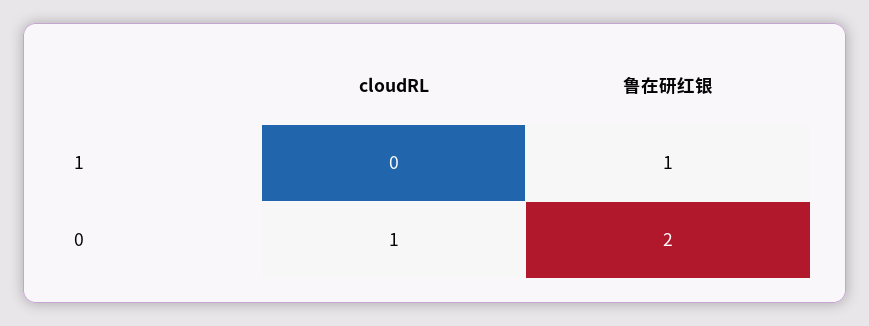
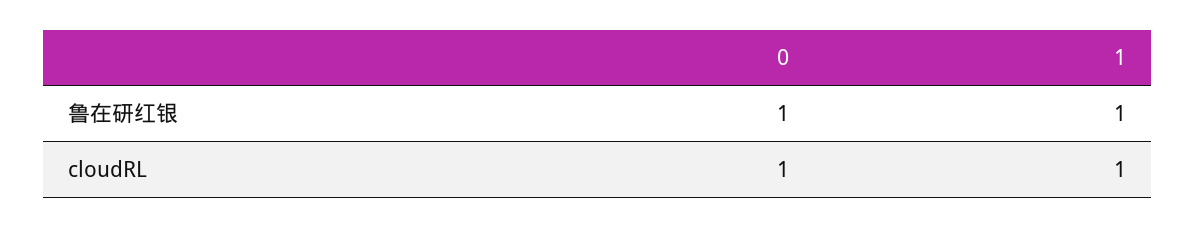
  {
    "cloudRL": {
-     "1": 0,
+     "1": 1,
      "0": 1
    },
    "鲁在研红银": {
      "1": 1,
-     "0": 2
+     "0": 1
    }
  }

